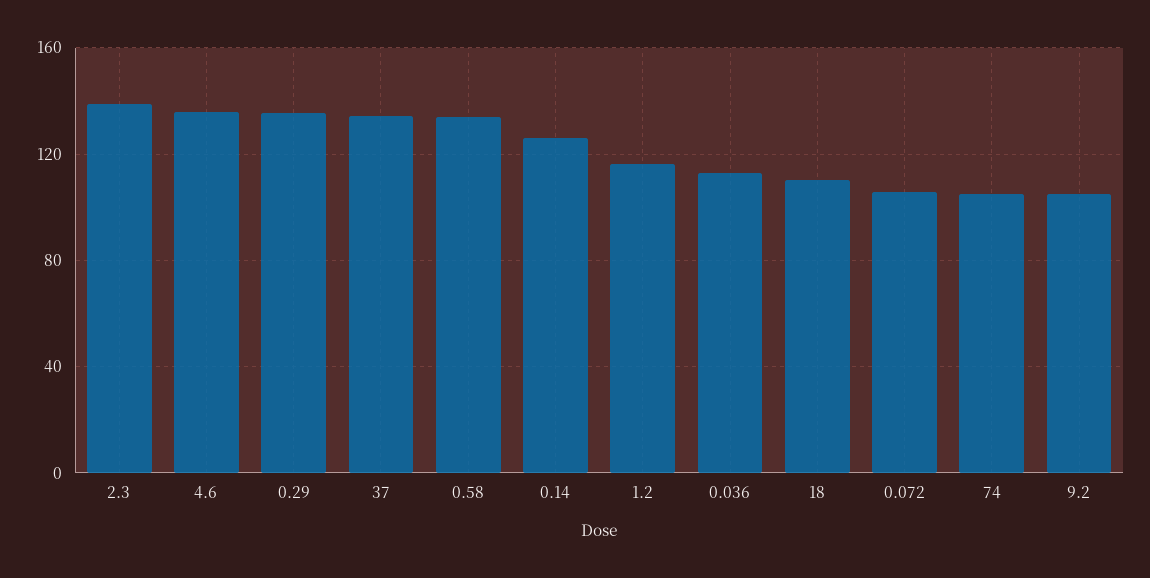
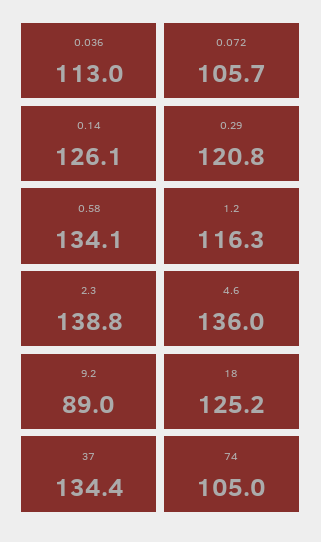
  {
    "2.3": 138.8,
    "4.6": 136,
-   "0.29": 135,
+   "0.29": 120.8,
    "37": 134.4,
    "0.58": 134.1,
    "0.14": 126.1,
    "1.2": 116.3,
    "0.036": 113,
-   "18": 110,
+   "18": 125.2,
    "0.072": 105.7,
    "74": 105,
-   "9.2": 105
+   "9.2": 89
  }

